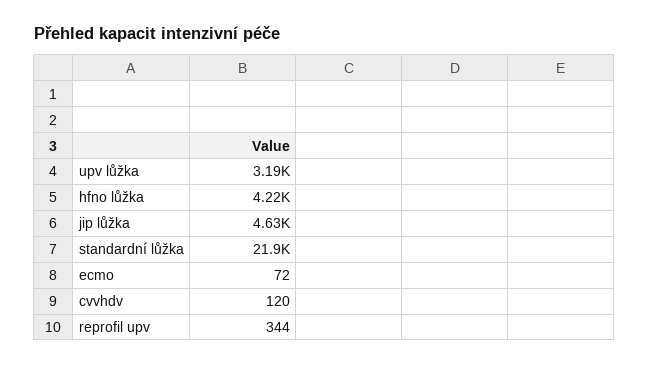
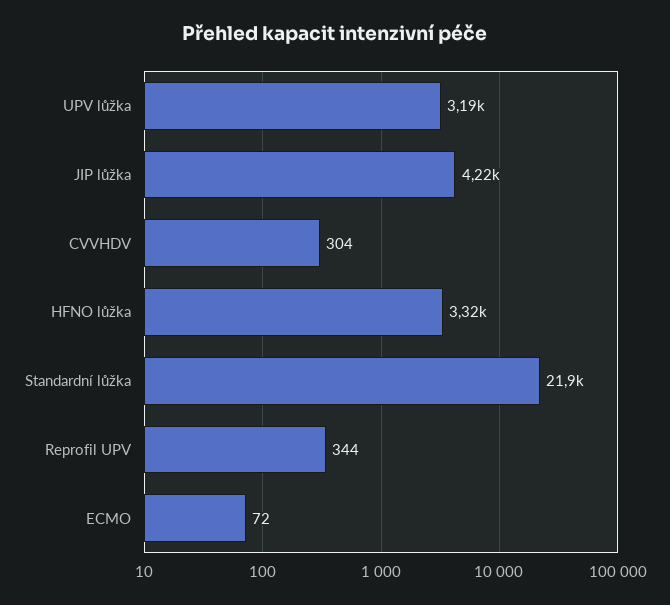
  {
    "upv lůžka": 3190,
-   "hfno lůžka": 4220,
+   "hfno lůžka": 3320,
-   "jip lůžka": 4630,
+   "jip lůžka": 4220,
    "standardní lůžka": 21900,
    "ecmo": 72,
-   "cvvhdv": 120,
+   "cvvhdv": 304,
    "reprofil upv": 344
  }

